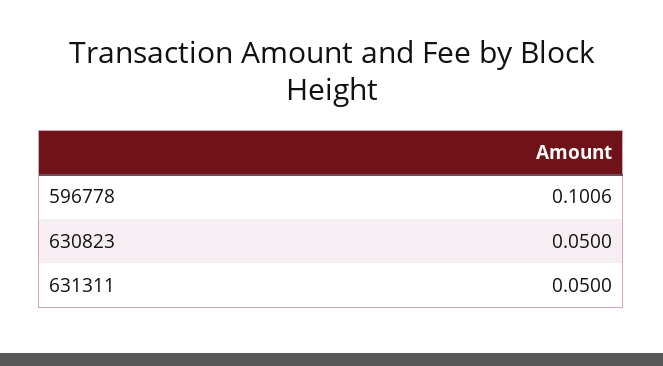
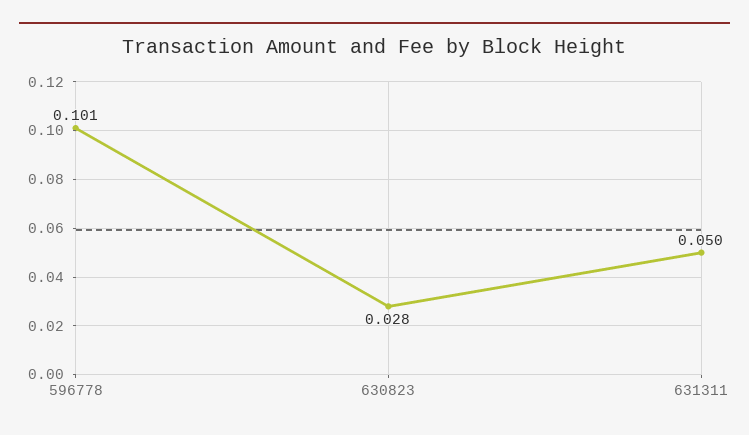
  {
    "596778": 0.1006,
-   "630823": 0.05,
+   "630823": 0.028,
    "631311": 0.05
  }

